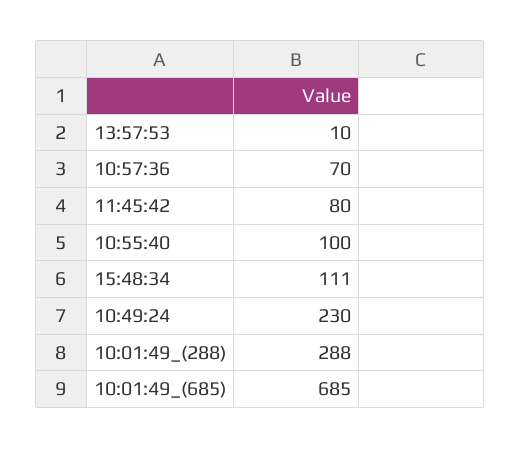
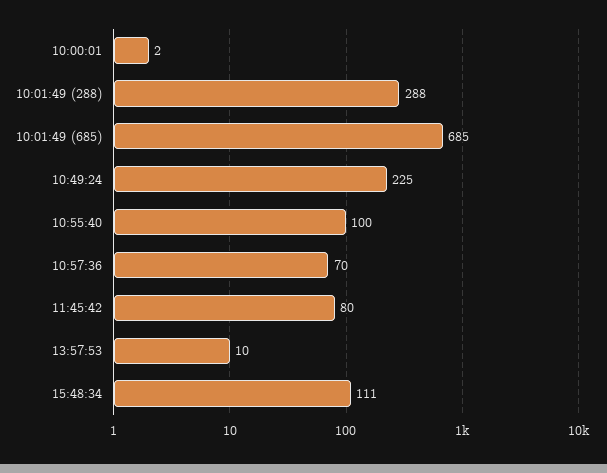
  {
    "13:57:53": 10,
    "10:57:36": 70,
    "11:45:42": 80,
    "10:55:40": 100,
    "15:48:34": 111,
-   "10:49:24": 230,
+   "10:49:24": 225,
    "10:01:49_(288)": 288,
-   "10:01:49_(685)": 685
+   "10:01:49_(685)": 685,
+   "10:00:01": 2
  }

